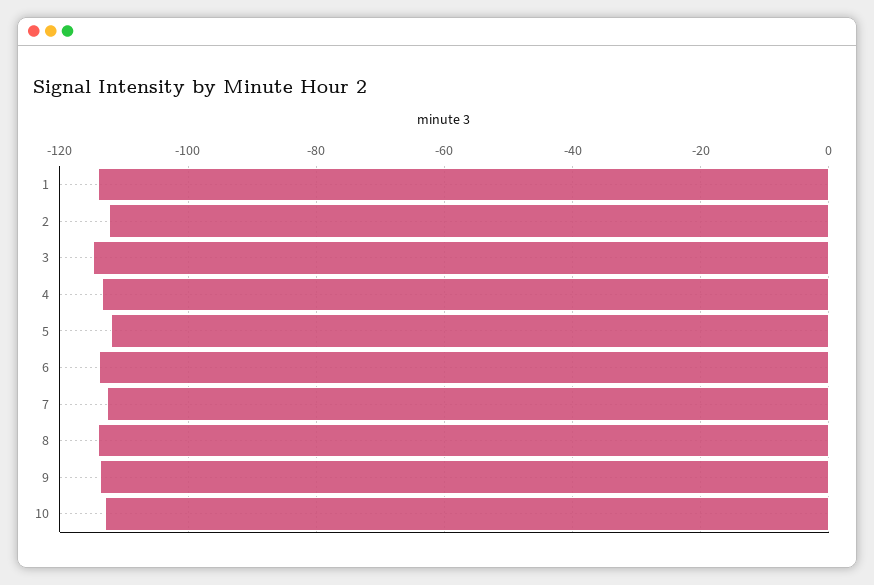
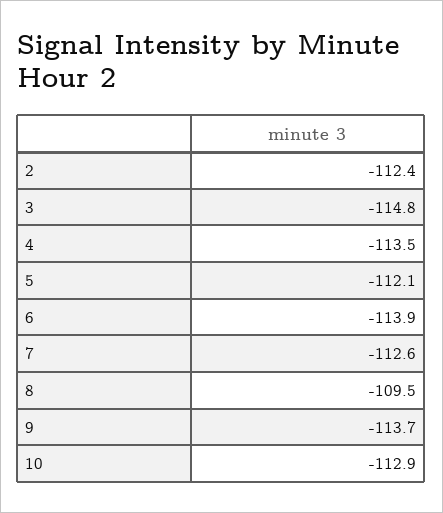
  {
-   "1": -114,
    "2": -112.4,
    "3": -114.8,
    "4": -113.5,
    "5": -112.1,
    "6": -113.9,
    "7": -112.6,
-   "8": -114,
+   "8": -109.5,
    "9": -113.7,
    "10": -112.9
  }

